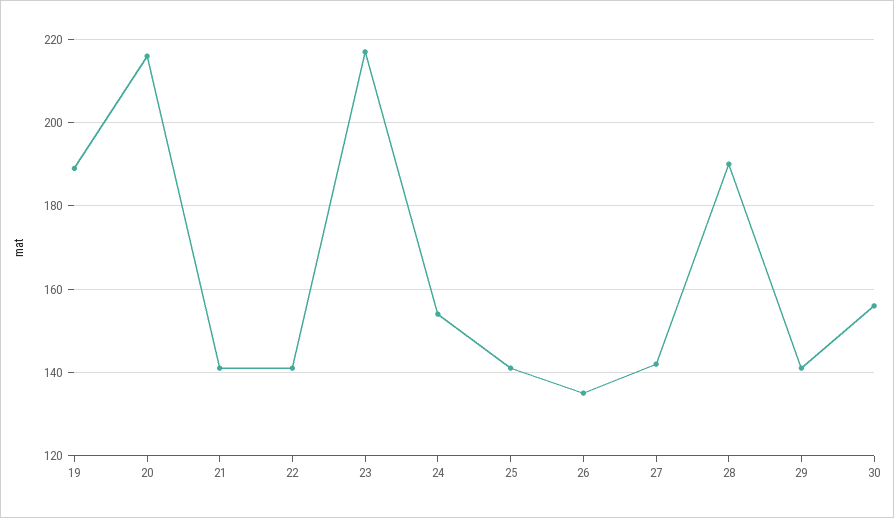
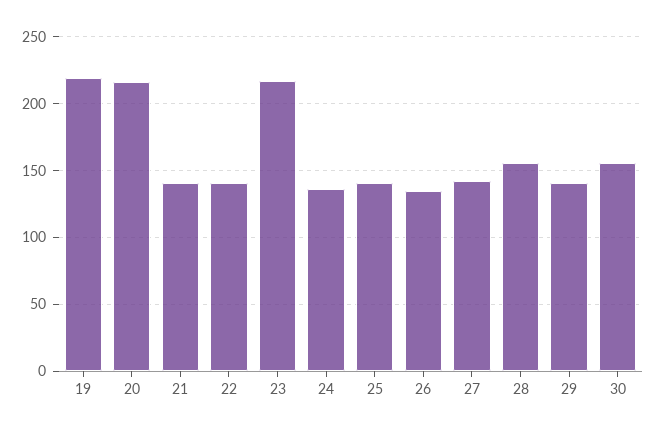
  {
-   "19": 190,
+   "19": 220,
    "20": 215,
    "21": 140,
    "22": 140,
    "23": 215,
-   "24": 155,
+   "24": 135,
    "25": 140,
    "26": 135,
    "27": 140,
-   "28": 190,
+   "28": 155,
    "29": 140,
    "30": 155
  }

